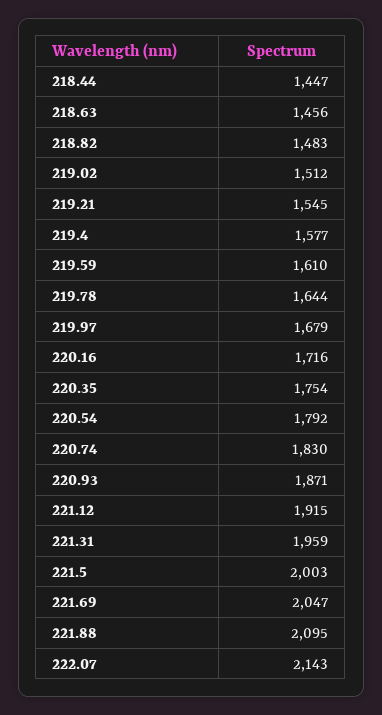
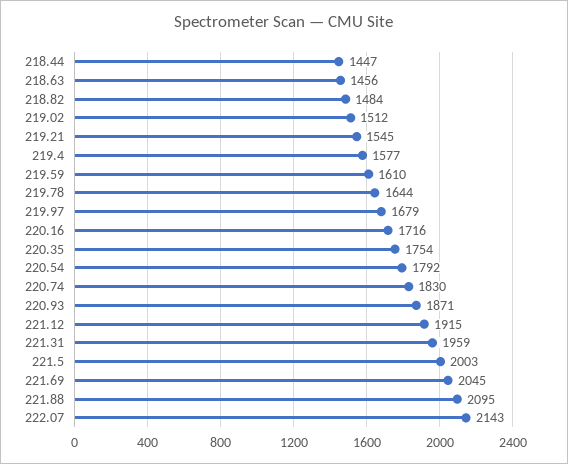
  {
    "218.44": 1447,
    "218.63": 1456,
-   "218.82": 1483,
+   "218.82": 1484,
    "219.02": 1512,
    "219.21": 1545,
    "219.4": 1577,
    "219.59": 1610,
    "219.78": 1644,
    "219.97": 1679,
    "220.16": 1716,
    "220.35": 1754,
    "220.54": 1792,
    "220.74": 1830,
    "220.93": 1871,
    "221.12": 1915,
    "221.31": 1959,
    "221.5": 2003,
-   "221.69": 2047,
+   "221.69": 2045,
    "221.88": 2095,
    "222.07": 2143
  }

